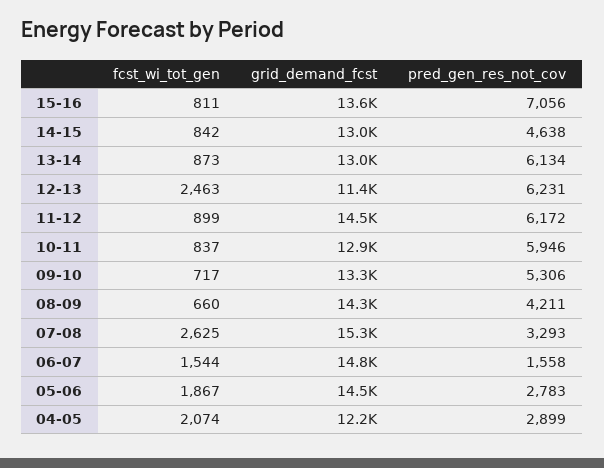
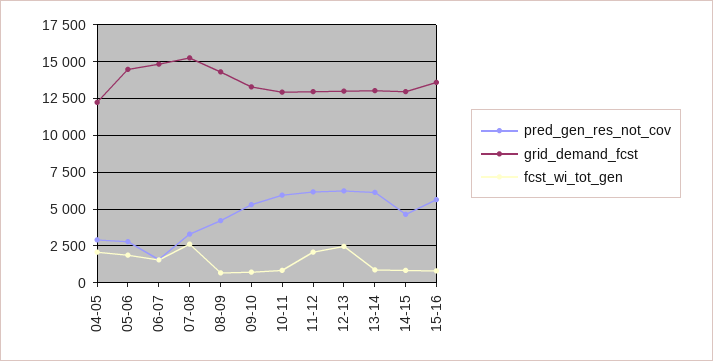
  {
    "fcst_wi_tot_gen": {
      "15-16": 811,
      "14-15": 842,
      "13-14": 873,
      "12-13": 2463,
-     "11-12": 899,
+     "11-12": 2000,
      "10-11": 837,
      "09-10": 717,
      "08-09": 660,
      "07-08": 2625,
      "06-07": 1544,
      "05-06": 1867,
      "04-05": 2074
    },
    "grid_demand_fcst": {
      "15-16": 13600,
      "14-15": 13000,
      "13-14": 13000,
-     "12-13": 11400,
+     "12-13": 13000,
-     "11-12": 14500,
+     "11-12": 13000,
      "10-11": 12900,
      "09-10": 13300,
      "08-09": 14300,
      "07-08": 15300,
      "06-07": 14800,
      "05-06": 14500,
      "04-05": 12200
    },
    "pred_gen_res_not_cov": {
-     "15-16": 7056,
+     "15-16": 5500,
      "14-15": 4638,
      "13-14": 6134,
      "12-13": 6231,
      "11-12": 6172,
      "10-11": 5946,
      "09-10": 5306,
      "08-09": 4211,
      "07-08": 3293,
      "06-07": 1558,
      "05-06": 2783,
      "04-05": 2899
    }
  }

